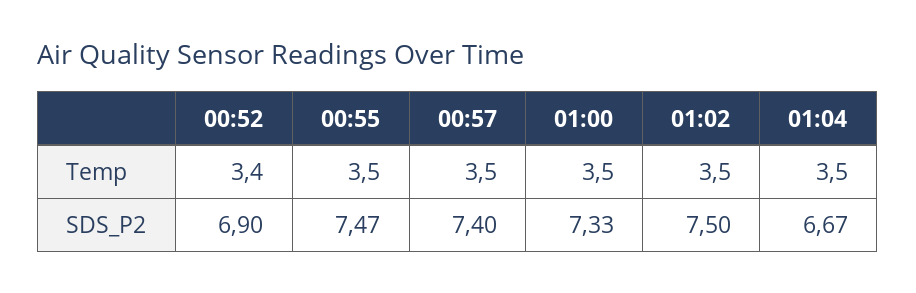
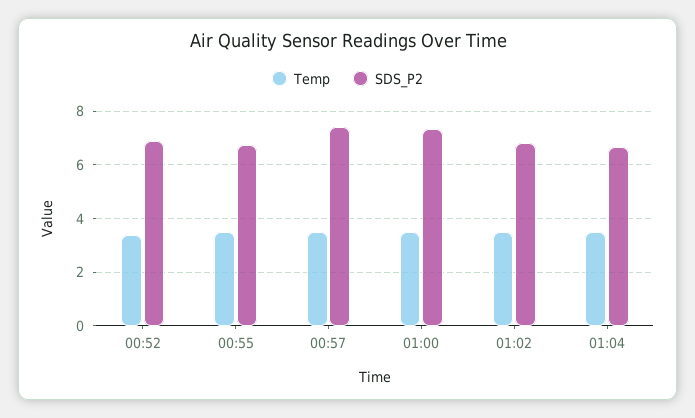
  {
    "Temp": {
      "00:52": 3.4,
      "00:55": 3.5,
      "00:57": 3.5,
      "01:00": 3.5,
      "01:02": 3.5,
      "01:04": 3.5
    },
    "SDS_P2": {
      "00:52": 6.9,
-     "00:55": 7.47,
+     "00:55": 6.75,
      "00:57": 7.4,
      "01:00": 7.33,
-     "01:02": 7.5,
+     "01:02": 6.75,
      "01:04": 6.67
    }
  }

